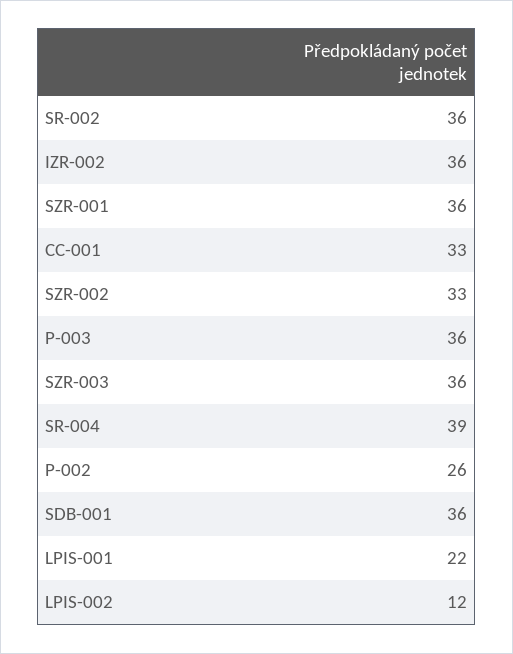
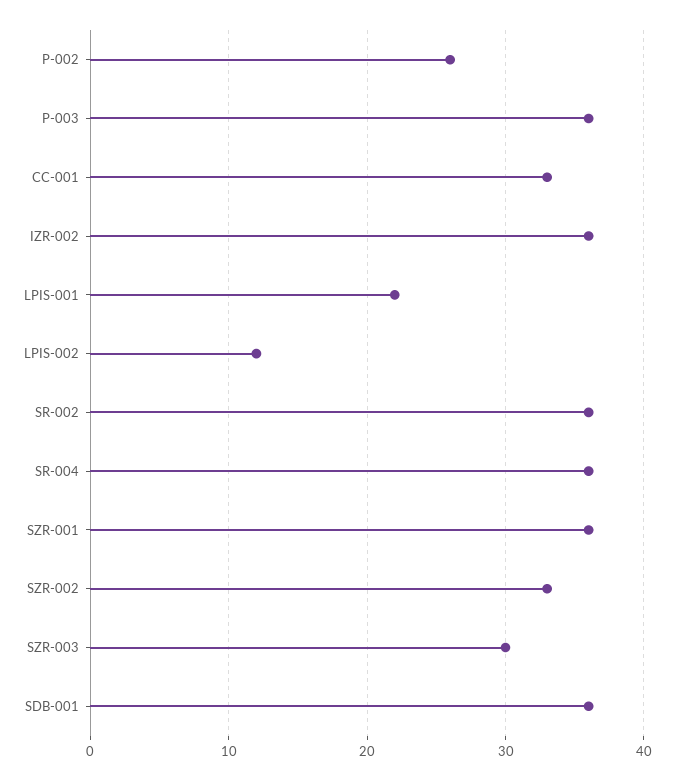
  {
    "SR-002": 36,
    "IZR-002": 36,
    "SZR-001": 36,
    "CC-001": 33,
    "SZR-002": 33,
    "P-003": 36,
-   "SZR-003": 36,
+   "SZR-003": 30,
-   "SR-004": 39,
+   "SR-004": 36,
    "P-002": 26,
    "SDB-001": 36,
    "LPIS-001": 22,
    "LPIS-002": 12
  }

